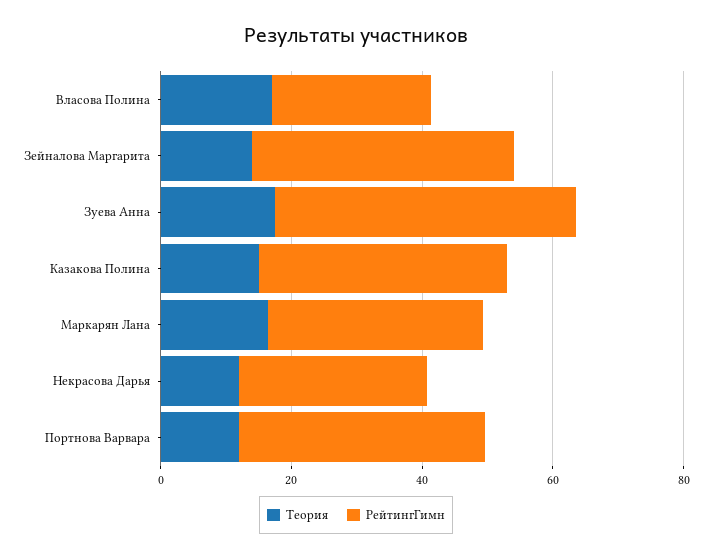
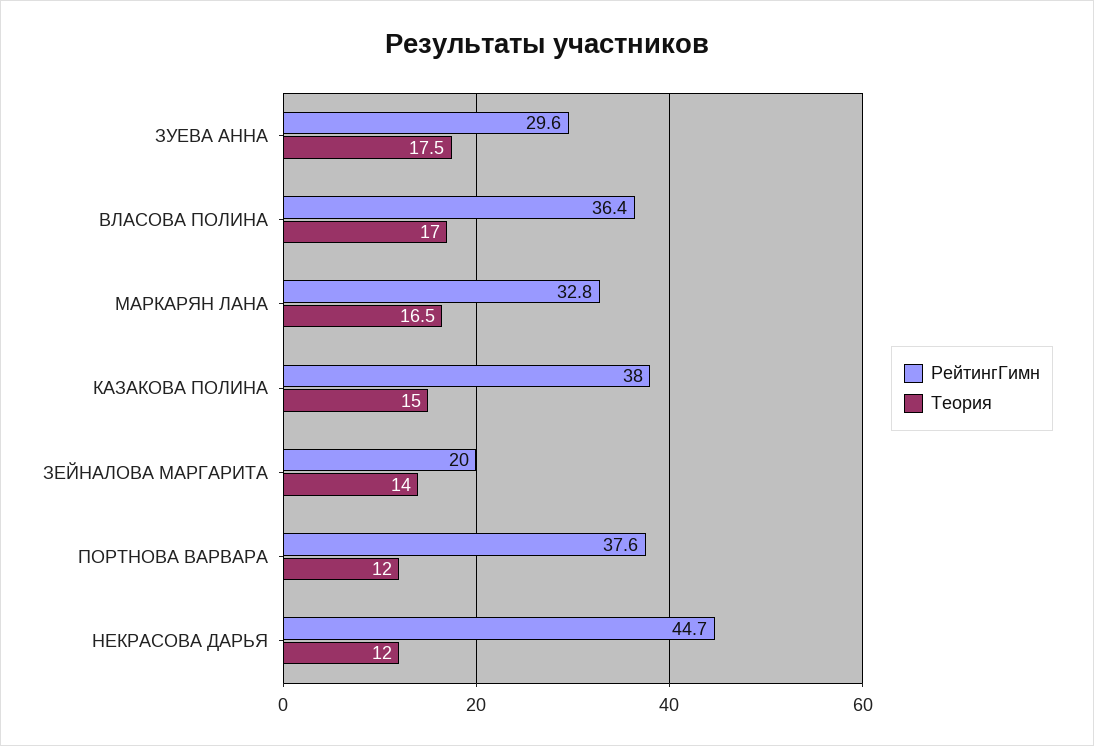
  {
    "Теория": {
      "Власова Полина": 17,
      "Зейналова Маргарита": 14,
      "Зуева Анна": 17.5,
      "Казакова Полина": 15,
      "Маркарян Лана": 16.5,
      "Некрасова Дарья": 12,
      "Портнова Варвара": 12
    },
    "РейтингГимн": {
-     "Власова Полина": 25,
+     "Власова Полина": 36.4,
-     "Зейналова Маргарита": 40,
+     "Зейналова Маргарита": 20,
-     "Зуева Анна": 45,
+     "Зуева Анна": 29.6,
      "Казакова Полина": 38,
      "Маркарян Лана": 32.8,
-     "Некрасова Дарья": 30,
+     "Некрасова Дарья": 44.7,
      "Портнова Варвара": 37.6
    }
  }

